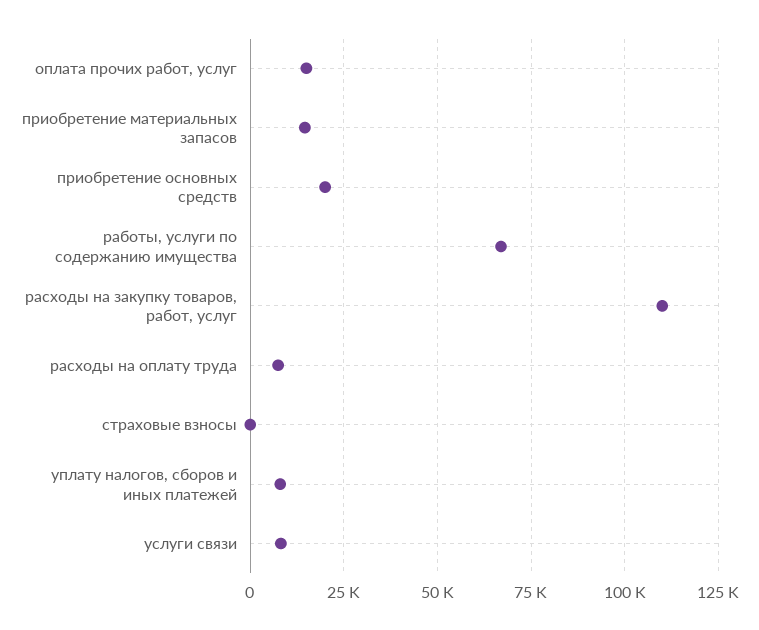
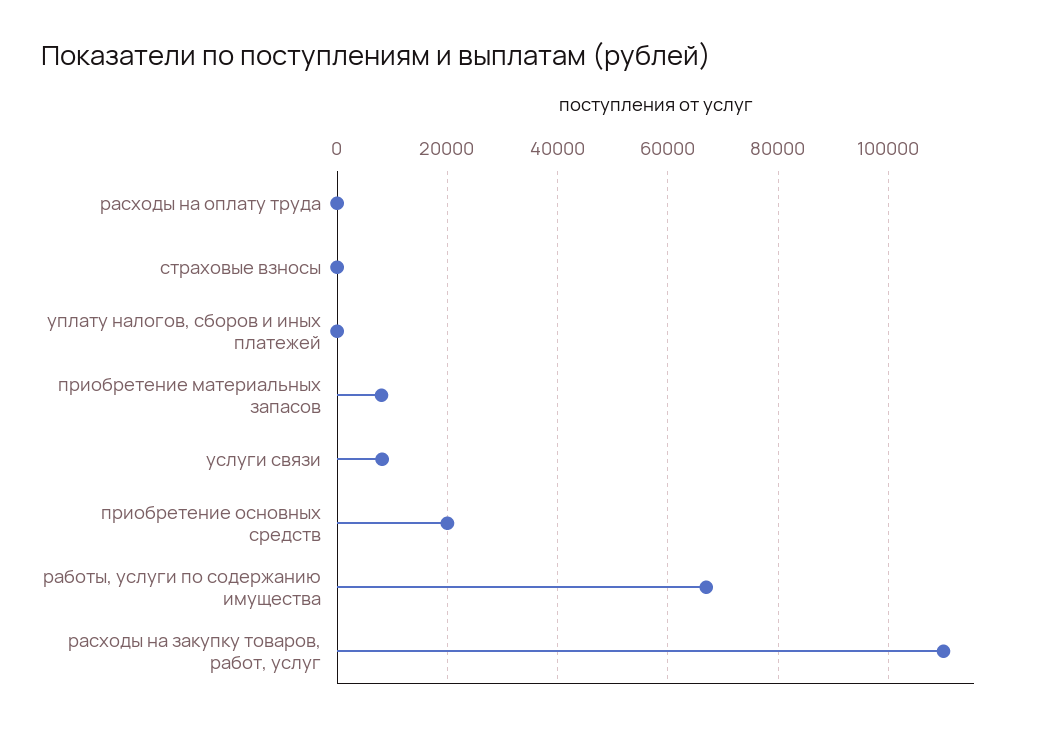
  {
-   "оплата прочих работ, услуг": 15000,
-   "приобретение материальных запасов": 15000,
+   "приобретение материальных запасов": 8000,
    "приобретение основных средств": 20000,
    "работы, услуги по содержанию имущества": 66000,
    "расходы на закупку товаров, работ, услуг": 110000,
-   "расходы на оплату труда": 7500,
+   "расходы на оплату труда": 0,
    "страховые взносы": 0,
-   "уплату налогов, сборов и иных платежей": 7500,
+   "уплату налогов, сборов и иных платежей": 0,
    "услуги связи": 8000
  }

